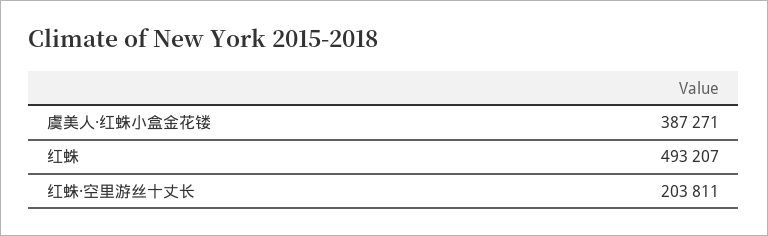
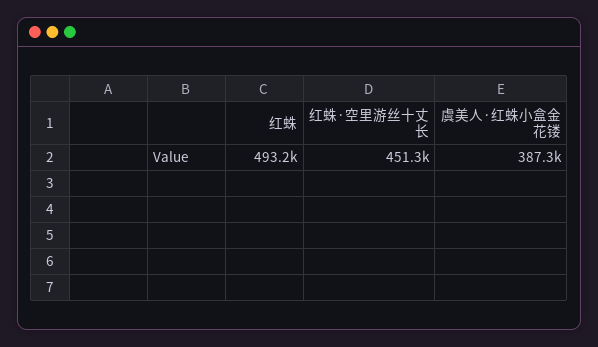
  {
    "虞美人·红蛛小盒金花镂": 387271,
    "红蛛": 493207,
-   "红蛛·空里游丝十丈长": 203811
+   "红蛛·空里游丝十丈长": 451300
  }

